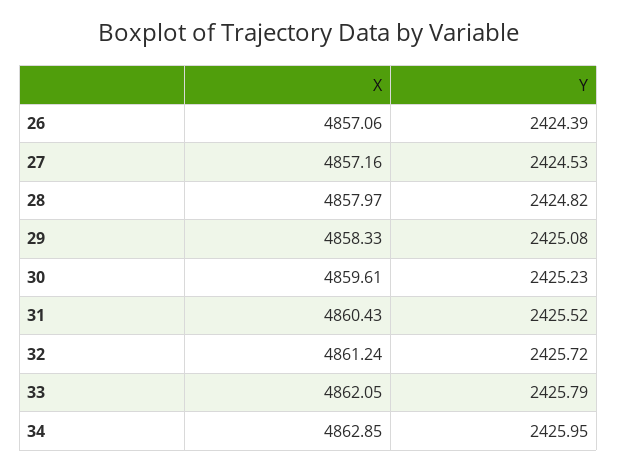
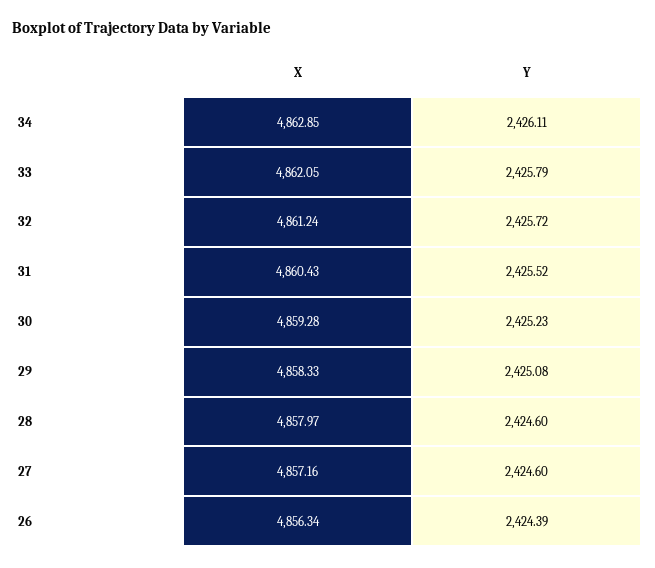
  {
    "X": {
-     "26": 4857.06,
+     "26": 4856.34,
      "27": 4857.16,
      "28": 4857.97,
      "29": 4858.33,
-     "30": 4859.61,
+     "30": 4859.28,
      "31": 4860.43,
      "32": 4861.24,
      "33": 4862.05,
      "34": 4862.85
    },
    "Y": {
      "26": 2424.39,
-     "27": 2424.53,
+     "27": 2424.6,
-     "28": 2424.82,
+     "28": 2424.6,
      "29": 2425.08,
      "30": 2425.23,
      "31": 2425.52,
      "32": 2425.72,
      "33": 2425.79,
-     "34": 2425.95
+     "34": 2426.11
    }
  }

